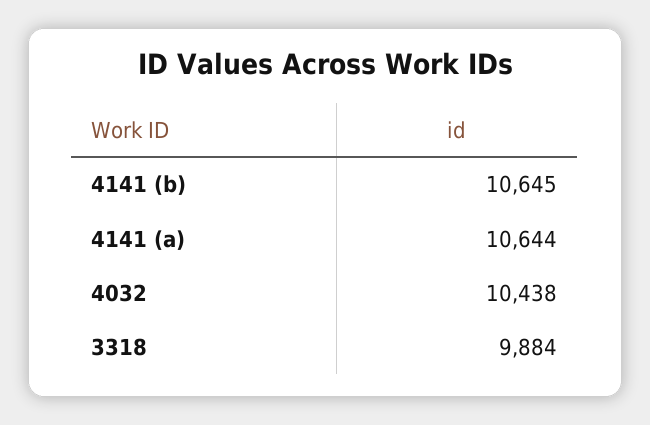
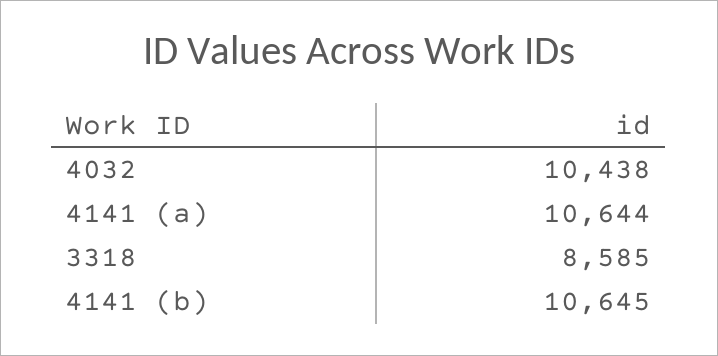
  {
    "4141 (b)": 10645,
    "4141 (a)": 10644,
    "4032": 10438,
-   "3318": 9884
+   "3318": 8585
  }

